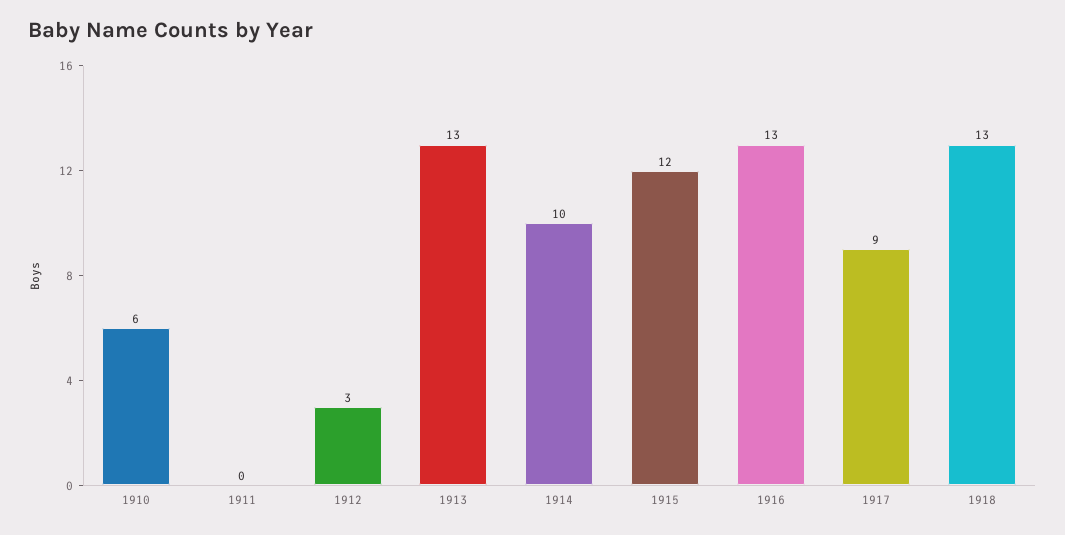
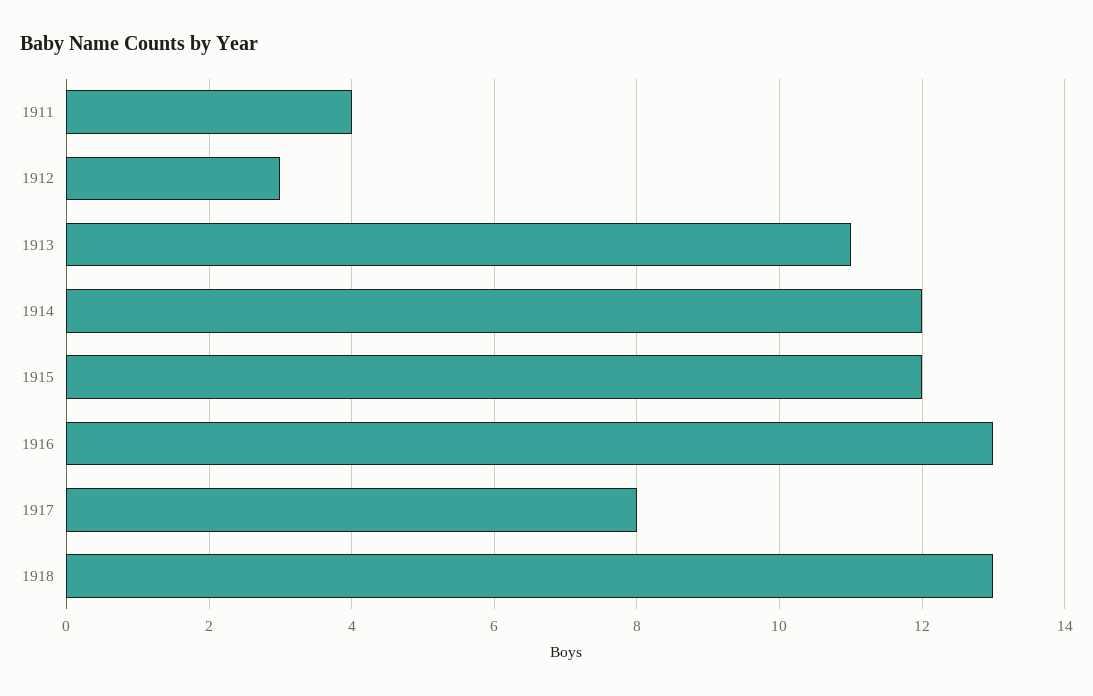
  {
-   "1910": 6,
-   "1911": 0,
+   "1911": 4,
    "1912": 3,
-   "1913": 13,
+   "1913": 11,
-   "1914": 10,
+   "1914": 12,
    "1915": 12,
    "1916": 13,
-   "1917": 9,
+   "1917": 8,
    "1918": 13
  }

